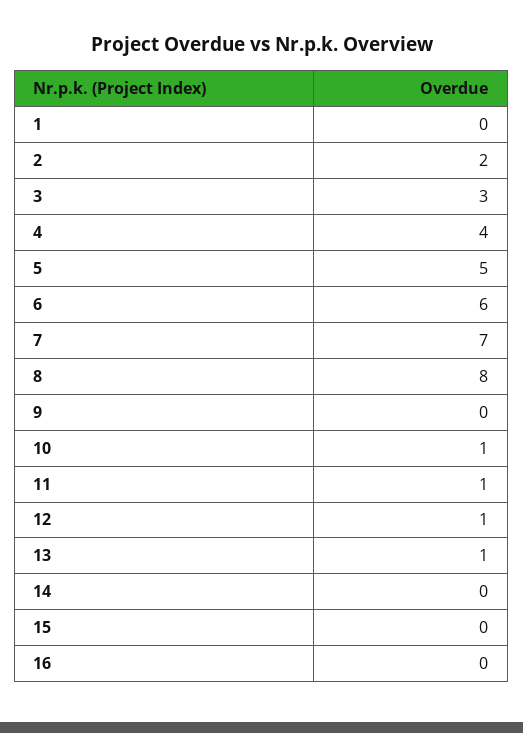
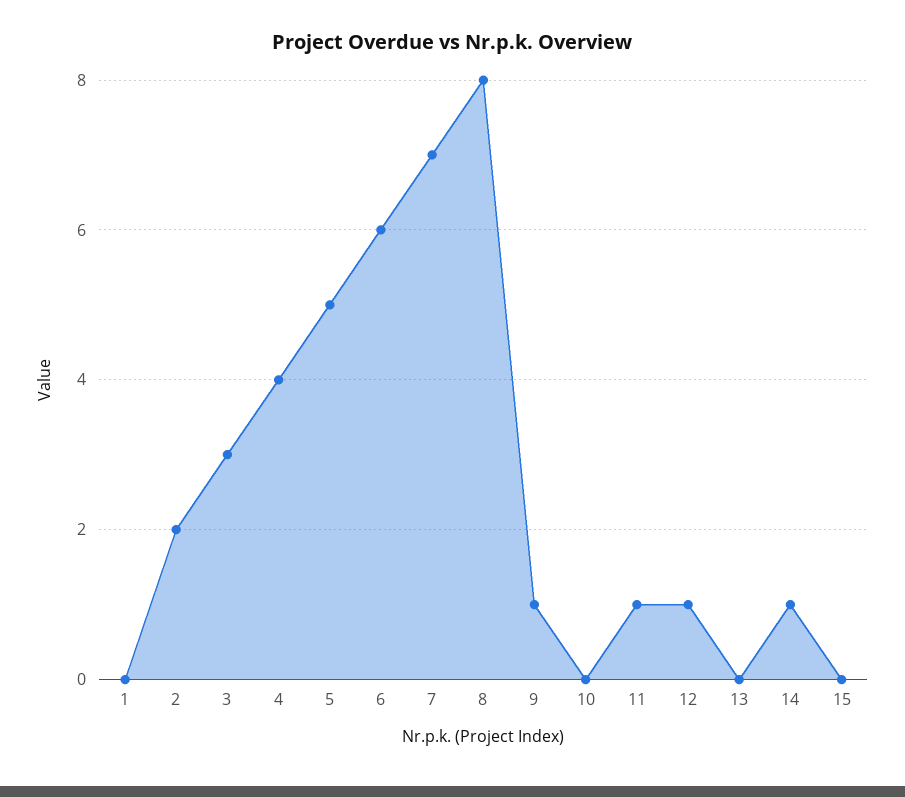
  {
    "1": 0,
    "2": 2,
    "3": 3,
    "4": 4,
    "5": 5,
    "6": 6,
    "7": 7,
    "8": 8,
-   "9": 0,
+   "9": 1,
-   "10": 1,
+   "10": 0,
    "11": 1,
    "12": 1,
-   "13": 1,
+   "13": 0,
-   "14": 0,
+   "14": 1,
-   "15": 0,
+   "15": 0
-   "16": 0
  }

